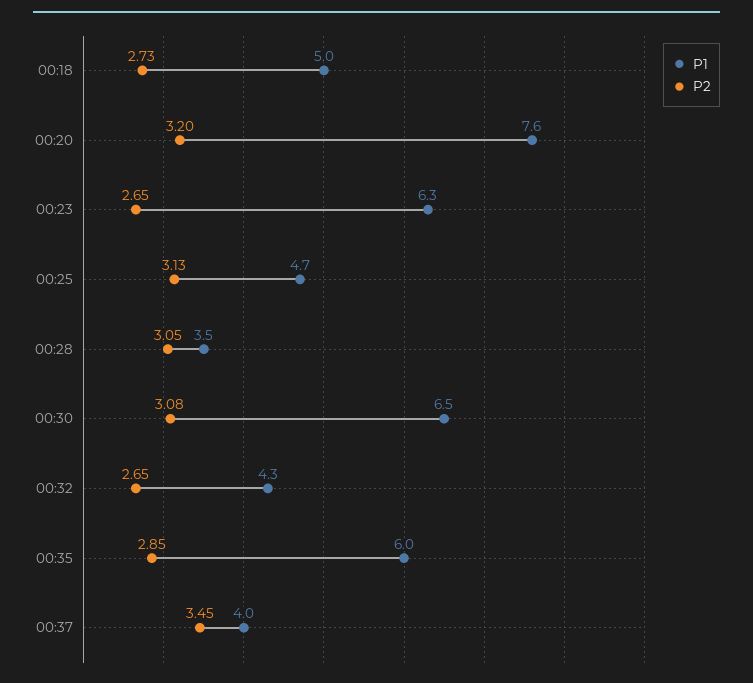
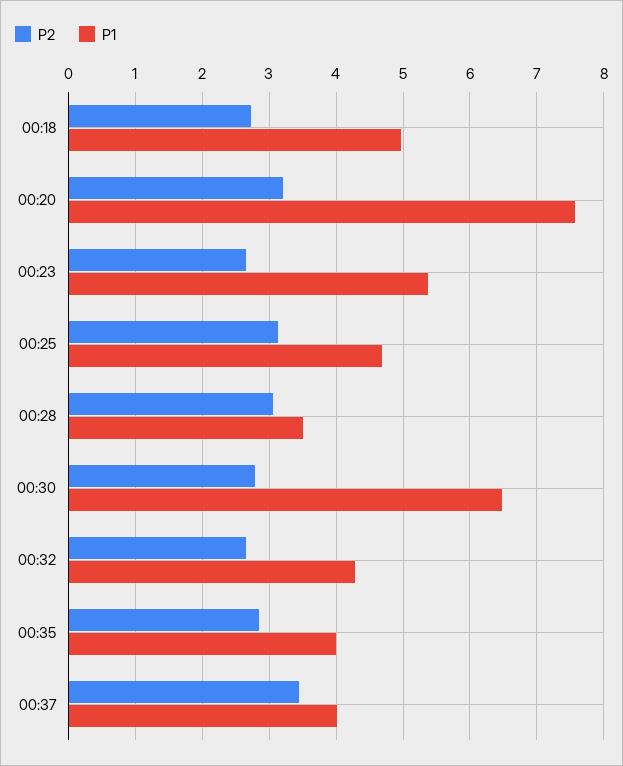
  {
    "P1": {
      "00:18": 5,
      "00:20": 7.6,
-     "00:23": 6.3,
+     "00:23": 5.4,
      "00:25": 4.7,
      "00:28": 3.5,
      "00:30": 6.5,
      "00:32": 4.3,
-     "00:35": 6,
+     "00:35": 4,
      "00:37": 4
    },
    "P2": {
      "00:18": 2.73,
      "00:20": 3.2,
      "00:23": 2.65,
      "00:25": 3.13,
      "00:28": 3.05,
-     "00:30": 3.08,
+     "00:30": 2.8,
      "00:32": 2.65,
      "00:35": 2.85,
      "00:37": 3.45
    }
  }

